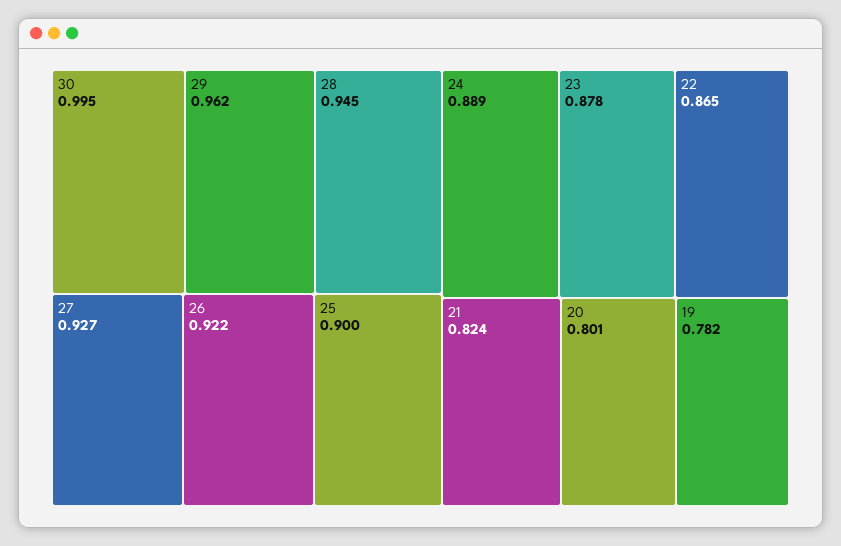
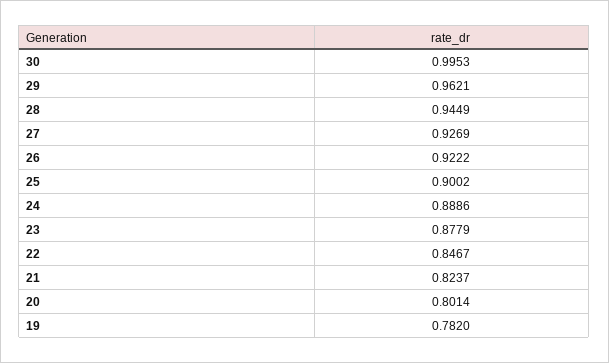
  {
    "30": 0.9953,
    "29": 0.9621,
    "28": 0.9449,
    "27": 0.9269,
    "26": 0.9222,
    "25": 0.9002,
    "24": 0.8886,
    "23": 0.8779,
-   "22": 0.865,
+   "22": 0.8467,
    "21": 0.8237,
    "20": 0.8014,
    "19": 0.782
  }

